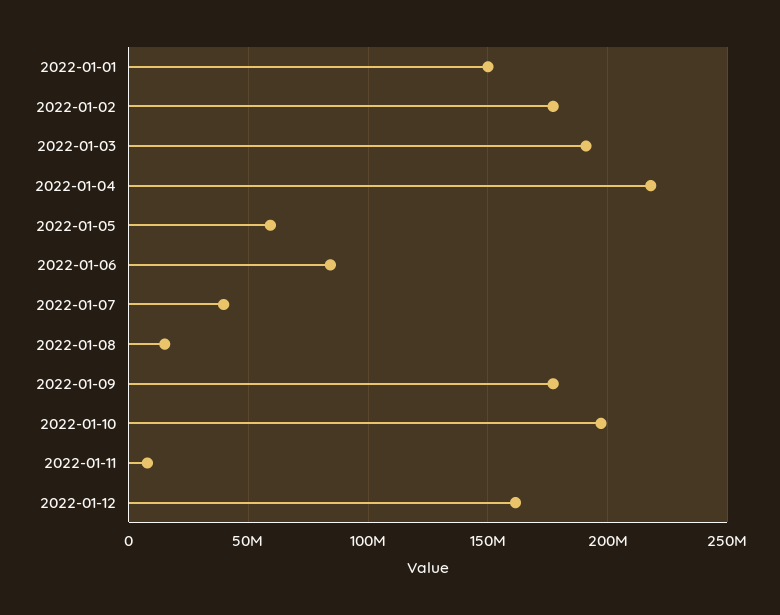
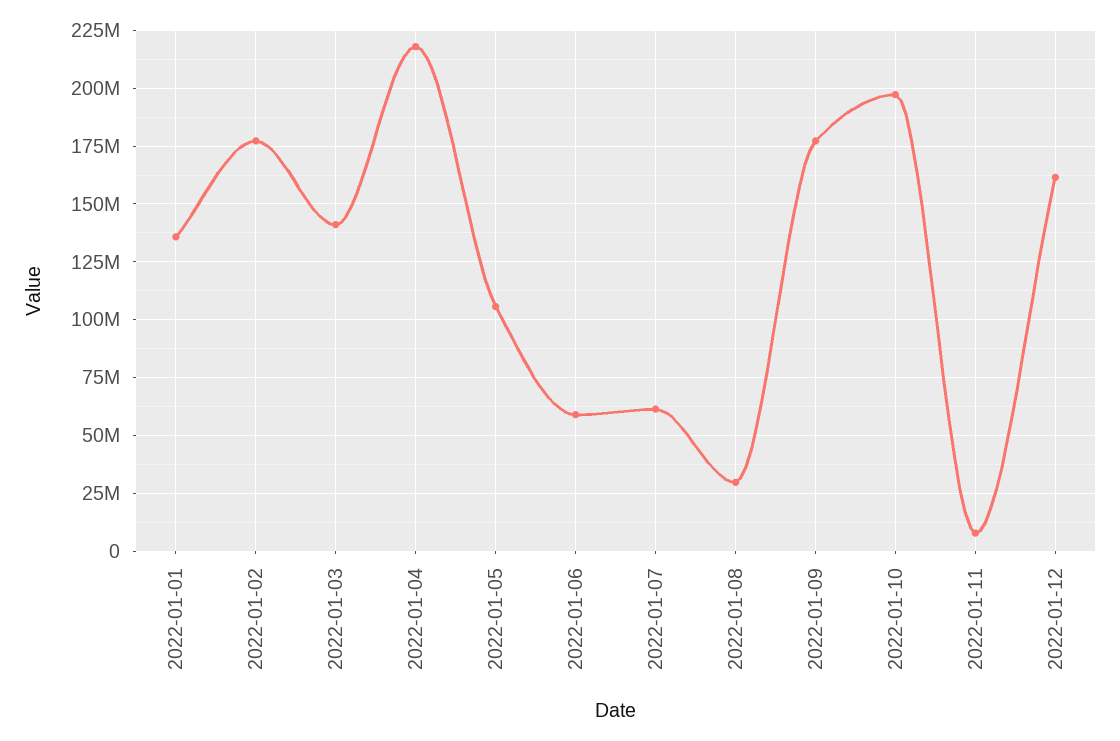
  {
-   "2022-01-01": 150000000,
+   "2022-01-01": 135000000,
    "2022-01-02": 175000000,
-   "2022-01-03": 190000000,
+   "2022-01-03": 140000000,
    "2022-01-04": 220000000,
-   "2022-01-05": 60000000,
+   "2022-01-05": 105000000,
-   "2022-01-06": 85000000,
+   "2022-01-06": 60000000,
-   "2022-01-07": 40000000,
+   "2022-01-07": 60000000,
-   "2022-01-08": 15000000,
+   "2022-01-08": 30000000,
    "2022-01-09": 175000000,
    "2022-01-10": 195000000,
    "2022-01-11": 10000000,
    "2022-01-12": 160000000
  }

